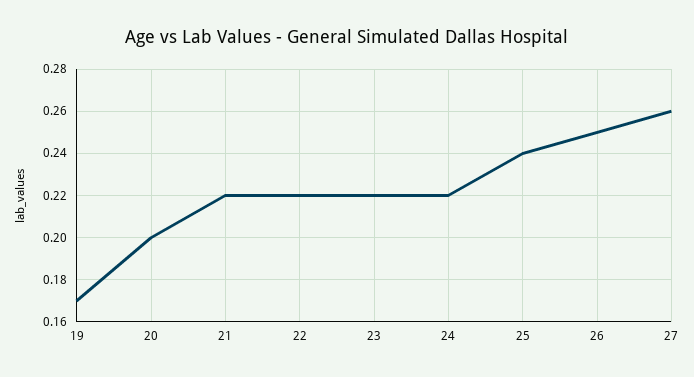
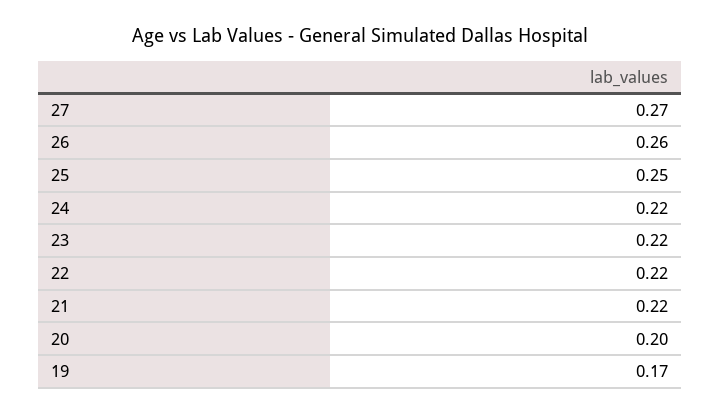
  {
    "19": 0.17,
    "20": 0.2,
    "21": 0.22,
    "22": 0.22,
    "23": 0.22,
    "24": 0.22,
-   "25": 0.24,
+   "25": 0.25,
-   "26": 0.25,
+   "26": 0.26,
-   "27": 0.26
+   "27": 0.27
  }

